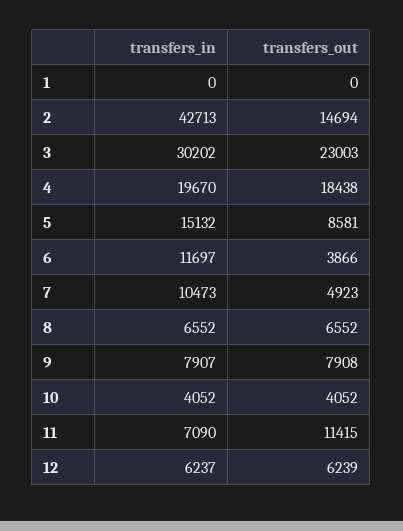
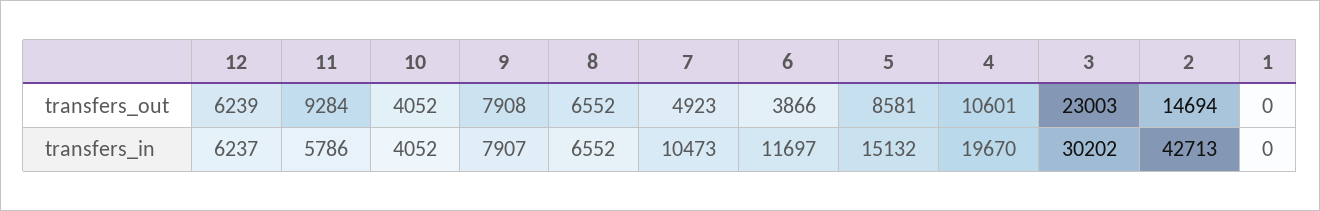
  {
    "transfers_in": {
      "1": 0,
      "2": 42713,
      "3": 30202,
      "4": 19670,
      "5": 15132,
      "6": 11697,
      "7": 10473,
      "8": 6552,
      "9": 7907,
      "10": 4052,
-     "11": 7090,
+     "11": 5786,
      "12": 6237
    },
    "transfers_out": {
      "1": 0,
      "2": 14694,
      "3": 23003,
-     "4": 18438,
+     "4": 10601,
      "5": 8581,
      "6": 3866,
      "7": 4923,
      "8": 6552,
      "9": 7908,
      "10": 4052,
-     "11": 11415,
+     "11": 9284,
      "12": 6239
    }
  }

